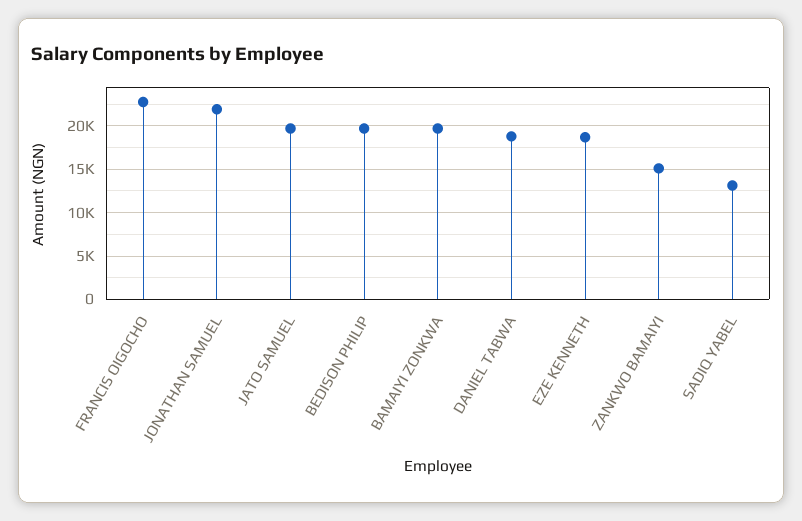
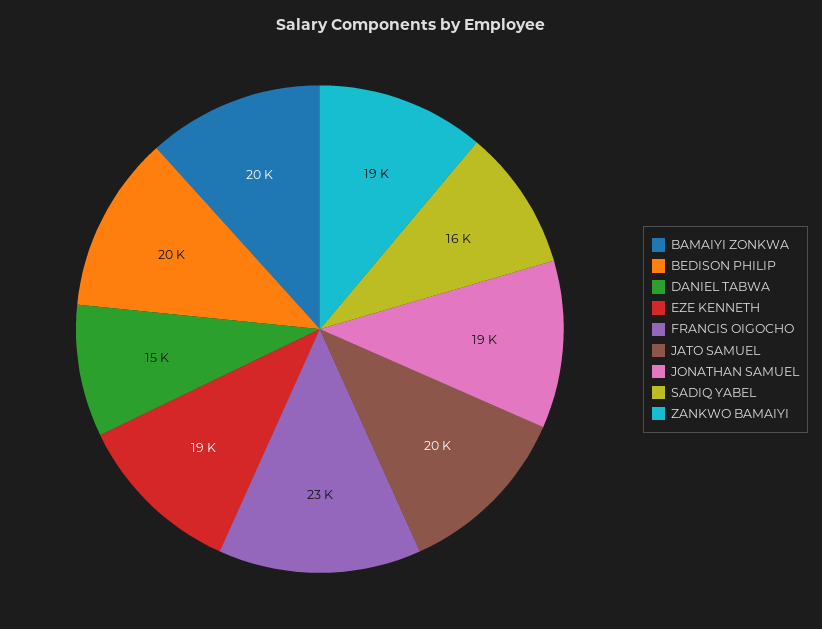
  {
    "FRANCIS OIGOCHO": 23000,
-   "JONATHAN SAMUEL": 22000,
+   "JONATHAN SAMUEL": 19000,
    "JATO SAMUEL": 20000,
    "BEDISON PHILIP": 20000,
    "BAMAIYI ZONKWA": 20000,
-   "DANIEL TABWA": 19000,
+   "DANIEL TABWA": 15000,
    "EZE KENNETH": 19000,
-   "ZANKWO BAMAIYI": 15000,
+   "ZANKWO BAMAIYI": 19000,
-   "SADIQ YABEL": 13000
+   "SADIQ YABEL": 16000
  }

